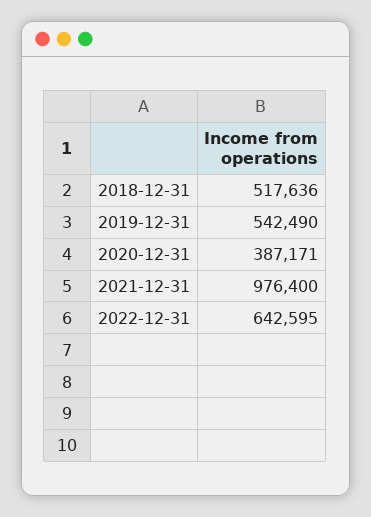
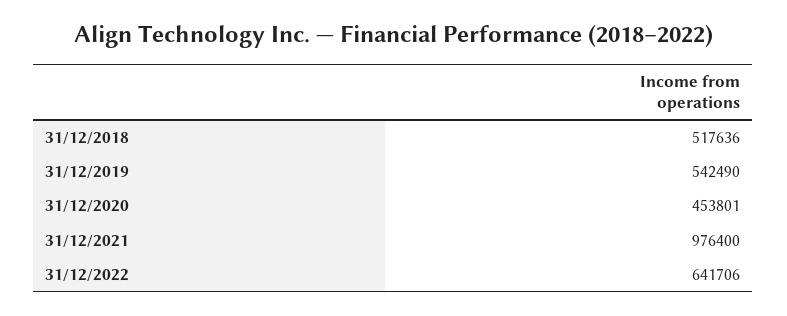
  {
    "2018-12-31": 517636,
    "2019-12-31": 542490,
-   "2020-12-31": 387171,
+   "2020-12-31": 453801,
    "2021-12-31": 976400,
-   "2022-12-31": 642595
+   "2022-12-31": 641706
  }

